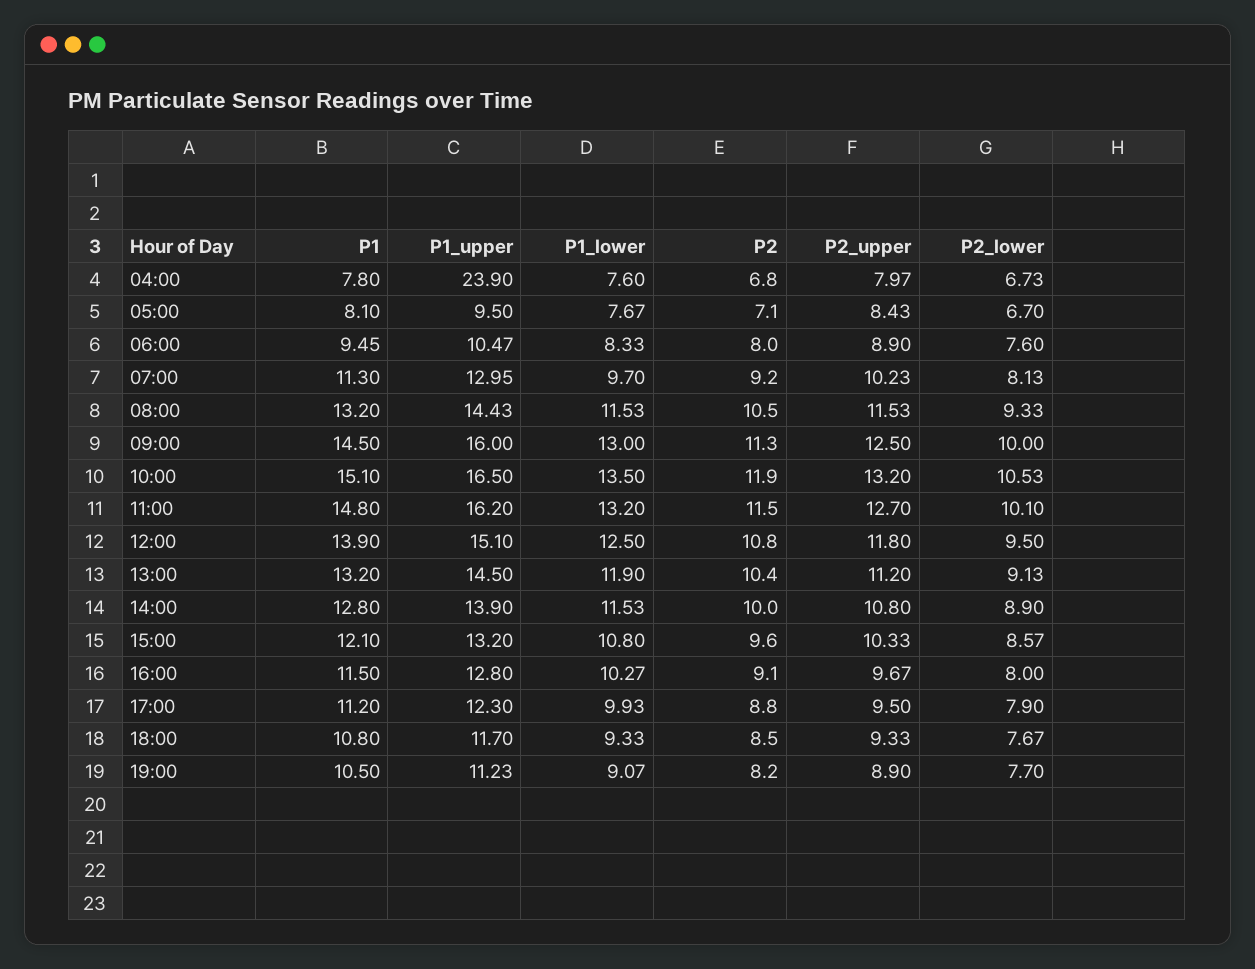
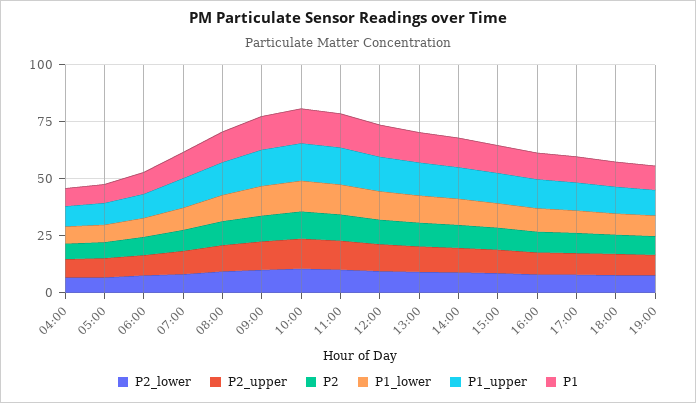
  {
    "P1": {
      "04:00": 7.8,
      "05:00": 8.1,
      "06:00": 9.45,
      "07:00": 11.3,
      "08:00": 13.2,
      "09:00": 14.5,
      "10:00": 15.1,
      "11:00": 14.8,
      "12:00": 13.9,
      "13:00": 13.2,
      "14:00": 12.8,
      "15:00": 12.1,
      "16:00": 11.5,
      "17:00": 11.2,
      "18:00": 10.8,
      "19:00": 10.5
    },
    "P1_upper": {
-     "04:00": 23.9,
+     "04:00": 10,
      "05:00": 9.5,
      "06:00": 10.47,
      "07:00": 12.95,
      "08:00": 14.43,
      "09:00": 16,
      "10:00": 16.5,
      "11:00": 16.2,
      "12:00": 15.1,
      "13:00": 14.5,
      "14:00": 13.9,
      "15:00": 13.2,
      "16:00": 12.8,
      "17:00": 12.3,
      "18:00": 11.7,
      "19:00": 11.23
    },
    "P1_lower": {
      "04:00": 7.6,
      "05:00": 7.67,
      "06:00": 8.33,
      "07:00": 9.7,
      "08:00": 11.53,
      "09:00": 13,
      "10:00": 13.5,
      "11:00": 13.2,
      "12:00": 12.5,
      "13:00": 11.9,
      "14:00": 11.53,
      "15:00": 10.8,
      "16:00": 10.27,
      "17:00": 9.93,
      "18:00": 9.33,
      "19:00": 9.07
    },
    "P2": {
      "04:00": 6.8,
      "05:00": 7.1,
      "06:00": 8,
      "07:00": 9.2,
      "08:00": 10.5,
      "09:00": 11.3,
      "10:00": 11.9,
      "11:00": 11.5,
      "12:00": 10.8,
      "13:00": 10.4,
      "14:00": 10,
      "15:00": 9.6,
      "16:00": 9.1,
      "17:00": 8.8,
      "18:00": 8.5,
      "19:00": 8.2
    },
    "P2_upper": {
      "04:00": 7.97,
      "05:00": 8.43,
      "06:00": 8.9,
      "07:00": 10.23,
      "08:00": 11.53,
      "09:00": 12.5,
      "10:00": 13.2,
      "11:00": 12.7,
      "12:00": 11.8,
      "13:00": 11.2,
      "14:00": 10.8,
      "15:00": 10.33,
      "16:00": 9.67,
      "17:00": 9.5,
      "18:00": 9.33,
      "19:00": 8.9
    },
    "P2_lower": {
      "04:00": 6.73,
      "05:00": 6.7,
      "06:00": 7.6,
      "07:00": 8.13,
      "08:00": 9.33,
      "09:00": 10,
      "10:00": 10.53,
      "11:00": 10.1,
      "12:00": 9.5,
      "13:00": 9.13,
      "14:00": 8.9,
      "15:00": 8.57,
      "16:00": 8,
      "17:00": 7.9,
      "18:00": 7.67,
      "19:00": 7.7
    }
  }

